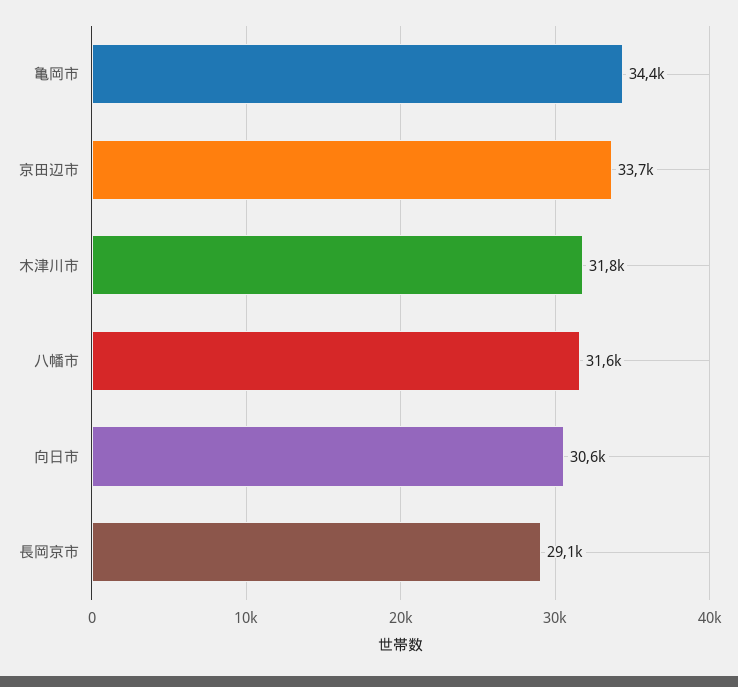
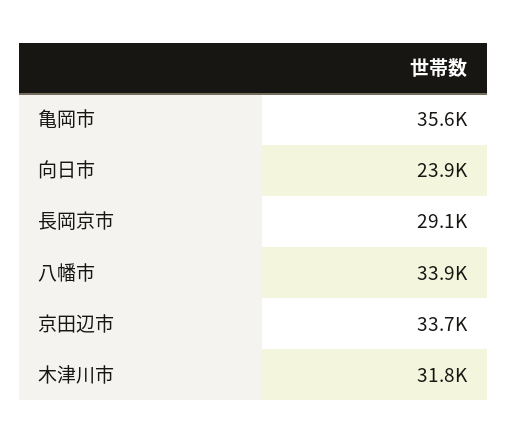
  {
-   "亀岡市": 34400,
+   "亀岡市": 35600,
    "京田辺市": 33700,
    "木津川市": 31800,
-   "八幡市": 31600,
+   "八幡市": 33900,
-   "向日市": 30600,
+   "向日市": 23900,
    "長岡京市": 29100
  }

